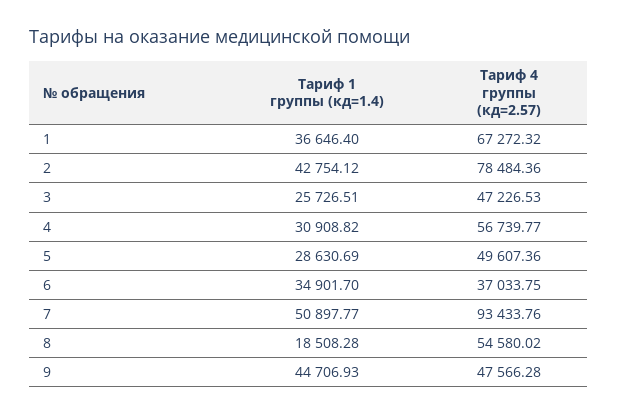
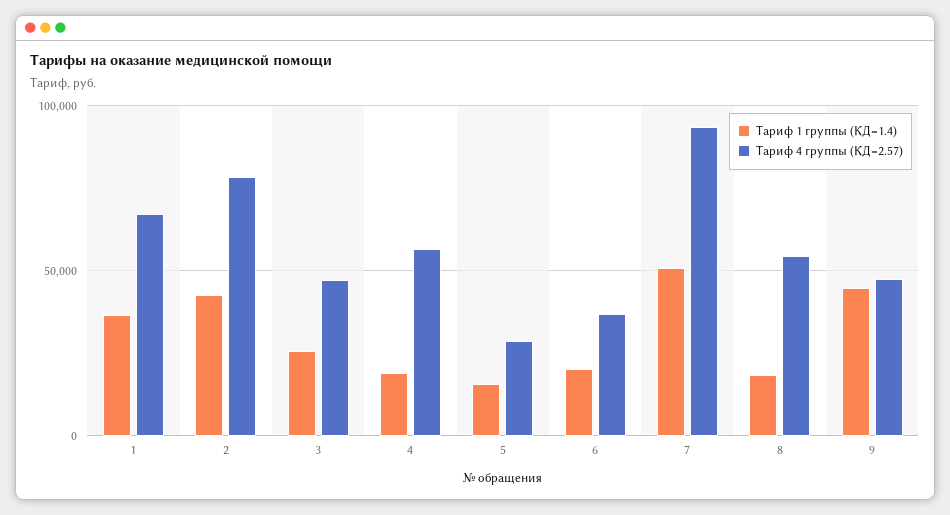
  {
    "Тариф 1 группы (кд=1.4)": {
      "1": 36646.4,
      "2": 42754.12,
      "3": 25726.51,
-     "4": 30908.82,
+     "4": 20000,
-     "5": 28630.69,
+     "5": 15000,
-     "6": 34901.7,
+     "6": 20000,
      "7": 50897.77,
      "8": 18508.28,
      "9": 44706.93
    },
    "Тариф 4 группы (кд=2.57)": {
      "1": 67272.32,
      "2": 78484.36,
      "3": 47226.53,
      "4": 56739.77,
-     "5": 49607.36,
+     "5": 30000,
      "6": 37033.75,
      "7": 93433.76,
      "8": 54580.02,
      "9": 47566.28
    }
  }

